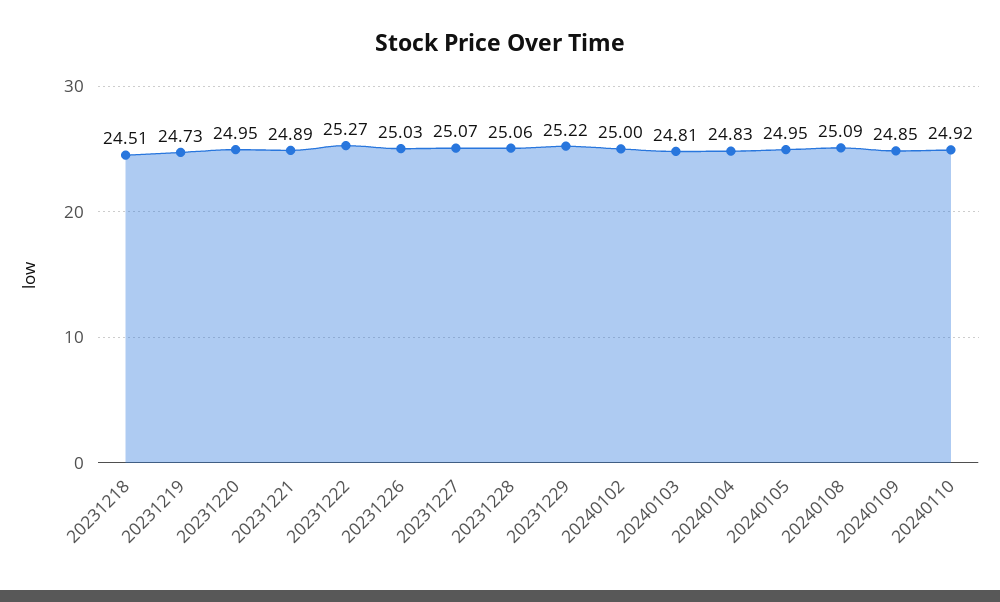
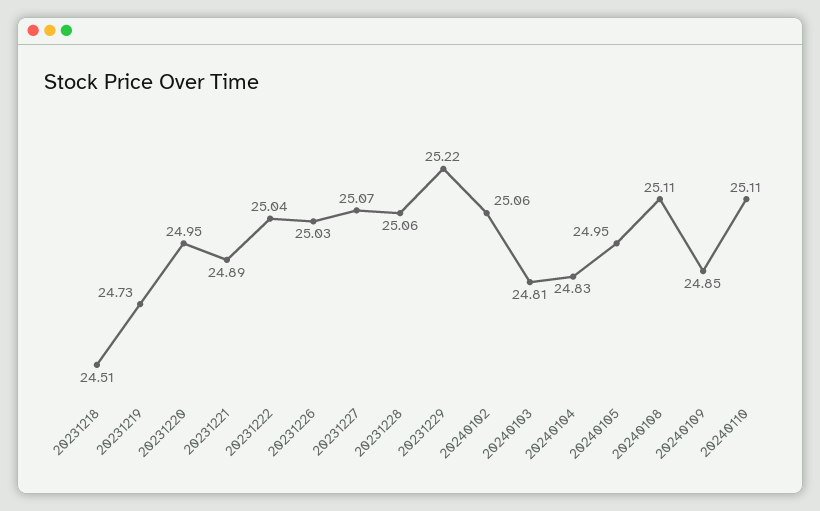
  {
    "20231218": 24.51,
    "20231219": 24.73,
    "20231220": 24.95,
    "20231221": 24.89,
-   "20231222": 25.27,
+   "20231222": 25.04,
    "20231226": 25.03,
    "20231227": 25.07,
    "20231228": 25.06,
    "20231229": 25.22,
-   "20240102": 25,
+   "20240102": 25.06,
    "20240103": 24.81,
    "20240104": 24.83,
    "20240105": 24.95,
-   "20240108": 25.09,
+   "20240108": 25.11,
    "20240109": 24.85,
-   "20240110": 24.92
+   "20240110": 25.11
  }

